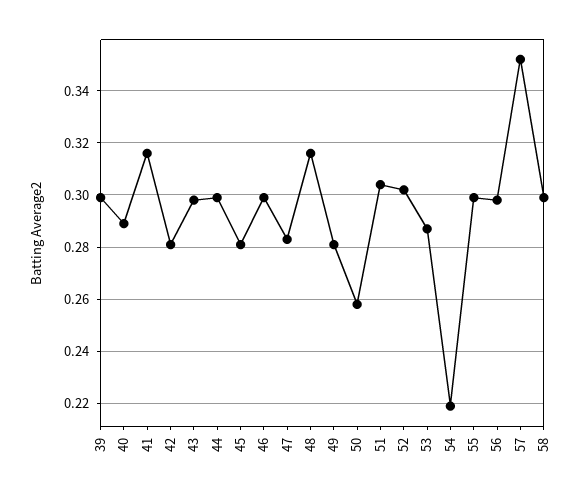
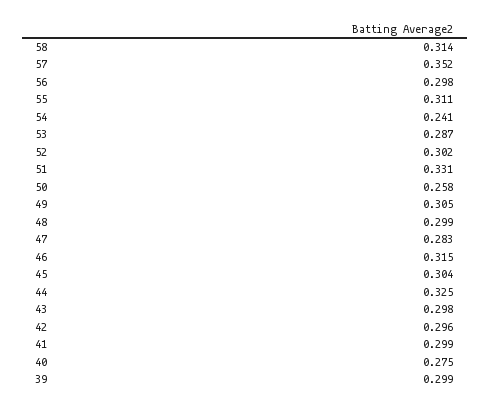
  {
    "39": 0.299,
-   "40": 0.29,
+   "40": 0.275,
-   "41": 0.315,
+   "41": 0.299,
-   "42": 0.28,
+   "42": 0.296,
    "43": 0.298,
-   "44": 0.3,
+   "44": 0.325,
-   "45": 0.28,
+   "45": 0.304,
-   "46": 0.3,
+   "46": 0.315,
    "47": 0.283,
-   "48": 0.315,
+   "48": 0.299,
-   "49": 0.28,
+   "49": 0.305,
    "50": 0.258,
-   "51": 0.305,
+   "51": 0.331,
    "52": 0.302,
    "53": 0.287,
-   "54": 0.22,
+   "54": 0.241,
-   "55": 0.3,
+   "55": 0.311,
    "56": 0.298,
    "57": 0.352,
-   "58": 0.3
+   "58": 0.314
  }

